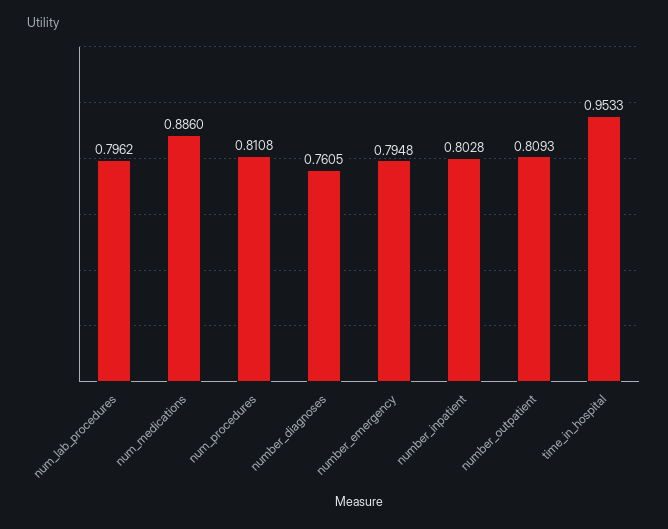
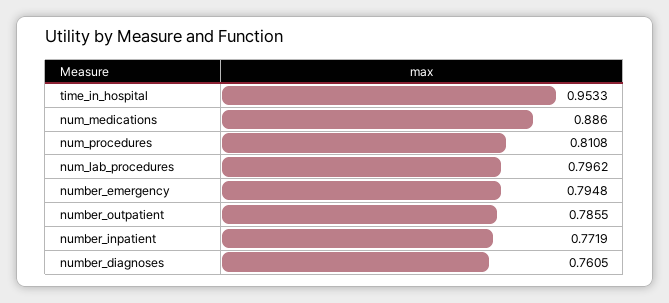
  {
    "num_lab_procedures": 0.7962,
    "num_medications": 0.886,
    "num_procedures": 0.8108,
    "number_diagnoses": 0.7605,
    "number_emergency": 0.7948,
-   "number_inpatient": 0.8028,
+   "number_inpatient": 0.7719,
-   "number_outpatient": 0.8093,
+   "number_outpatient": 0.7855,
    "time_in_hospital": 0.9533
  }

